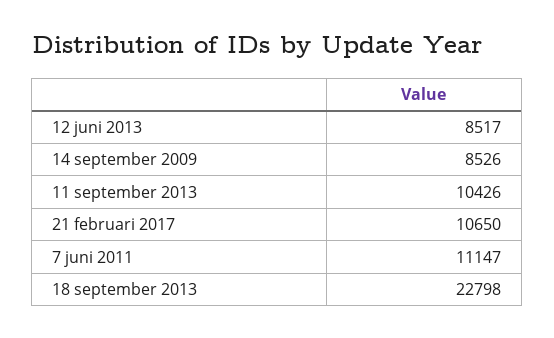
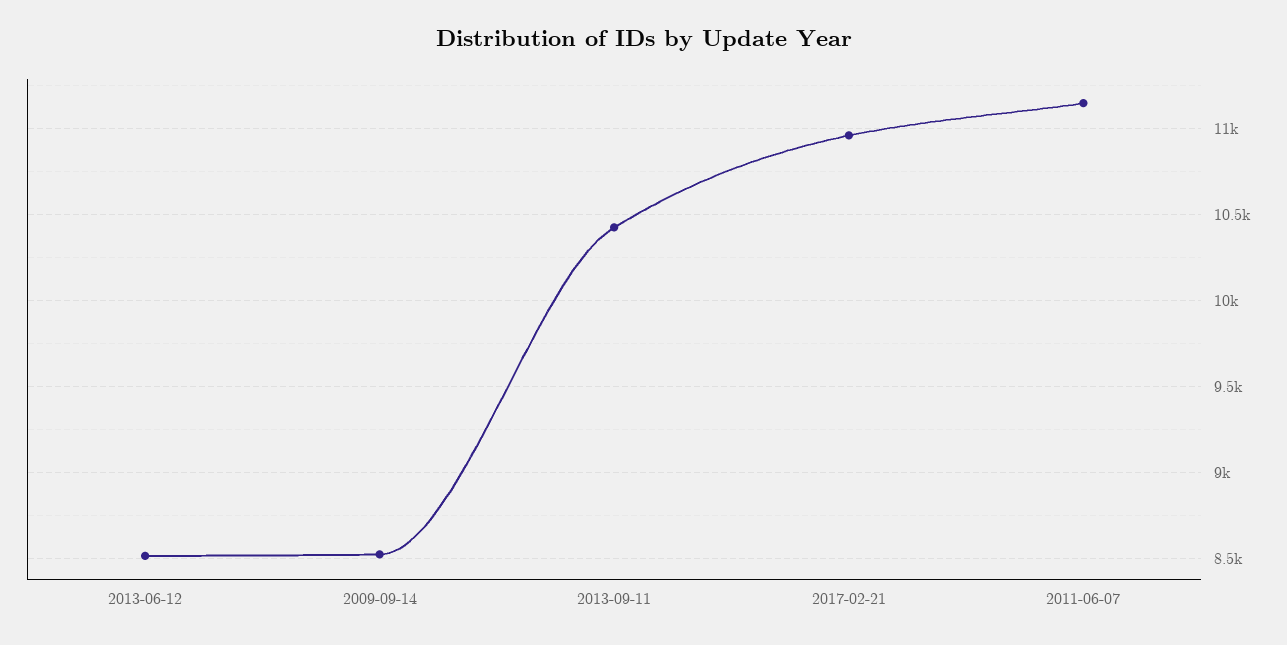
  {
    "12 juni 2013": 8517,
    "14 september 2009": 8526,
    "11 september 2013": 10426,
-   "21 februari 2017": 10650,
+   "21 februari 2017": 10950,
-   "7 juni 2011": 11147,
+   "7 juni 2011": 11147
-   "18 september 2013": 22798
  }

